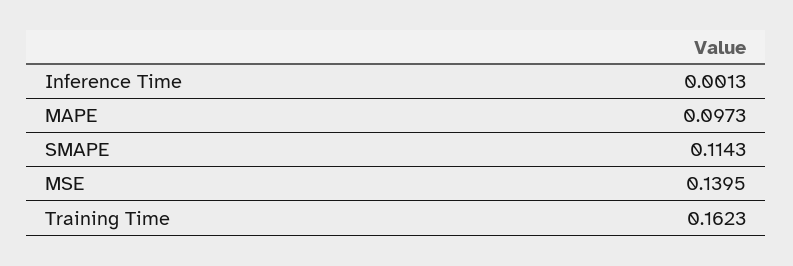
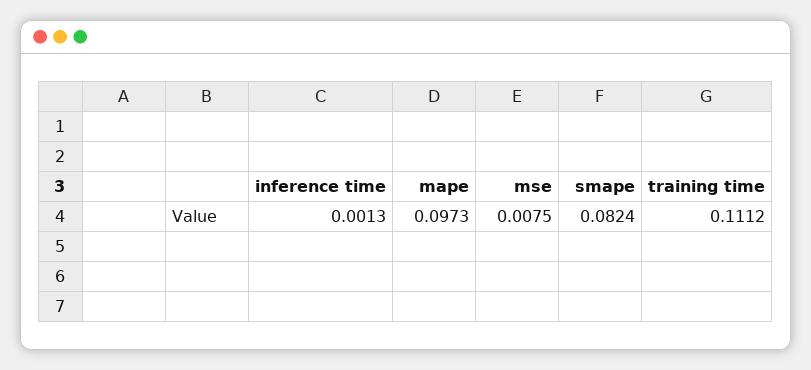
  {
    "Inference Time": 0.0013,
    "MAPE": 0.0973,
-   "SMAPE": 0.1143,
+   "SMAPE": 0.0824,
-   "MSE": 0.1395,
+   "MSE": 0.0075,
-   "Training Time": 0.1623
+   "Training Time": 0.1112
  }

